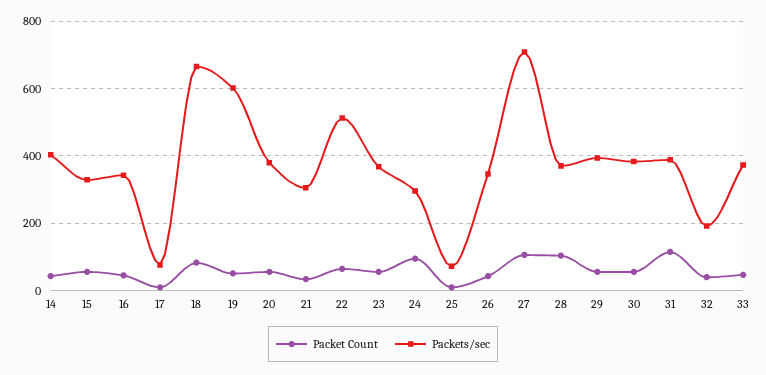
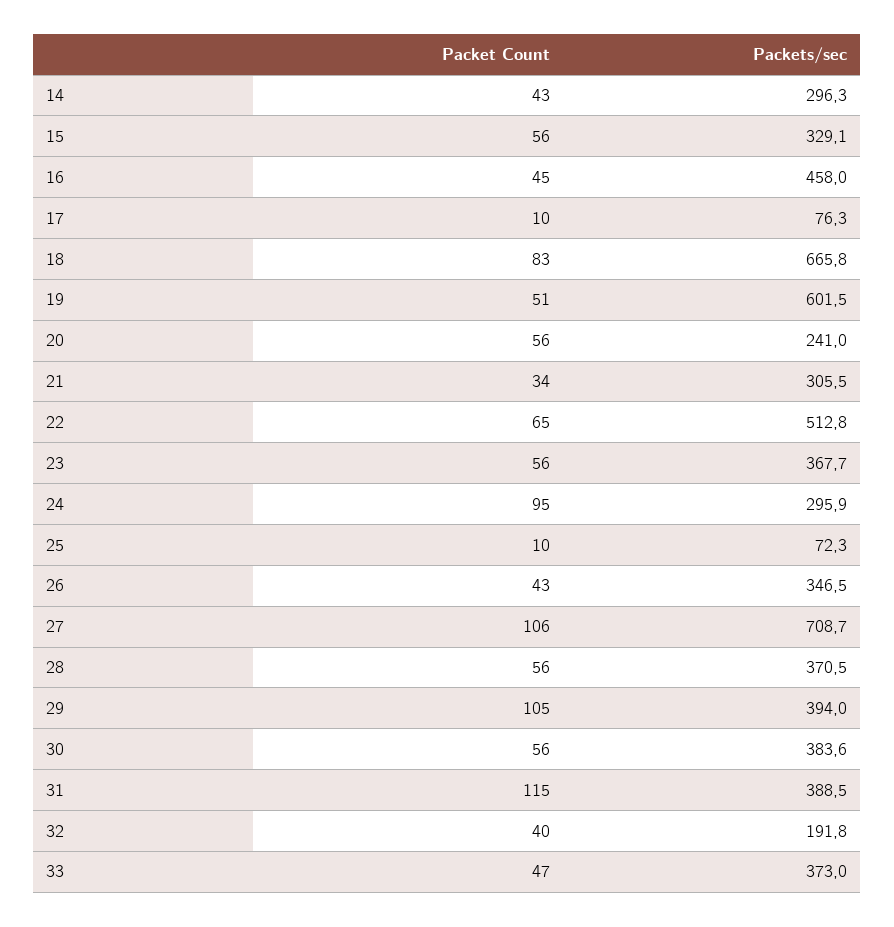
  {
    "Packet Count": {
      "14": 43,
      "15": 56,
      "16": 45,
      "17": 10,
      "18": 83,
      "19": 51,
      "20": 56,
      "21": 34,
      "22": 65,
      "23": 56,
      "24": 95,
      "25": 10,
      "26": 43,
      "27": 106,
-     "28": 100,
+     "28": 56,
-     "29": 60,
+     "29": 105,
      "30": 56,
      "31": 115,
      "32": 40,
      "33": 47
    },
    "Packets/sec": {
-     "14": 400,
+     "14": 296.3,
      "15": 329.1,
-     "16": 340,
+     "16": 458,
      "17": 76.3,
      "18": 665.8,
      "19": 601.5,
-     "20": 380,
+     "20": 241,
      "21": 305.5,
      "22": 512.8,
      "23": 367.7,
      "24": 295.9,
      "25": 72.3,
      "26": 346.5,
      "27": 708.7,
      "28": 370.5,
      "29": 394,
      "30": 383.6,
      "31": 388.5,
      "32": 191.8,
      "33": 373
    }
  }

